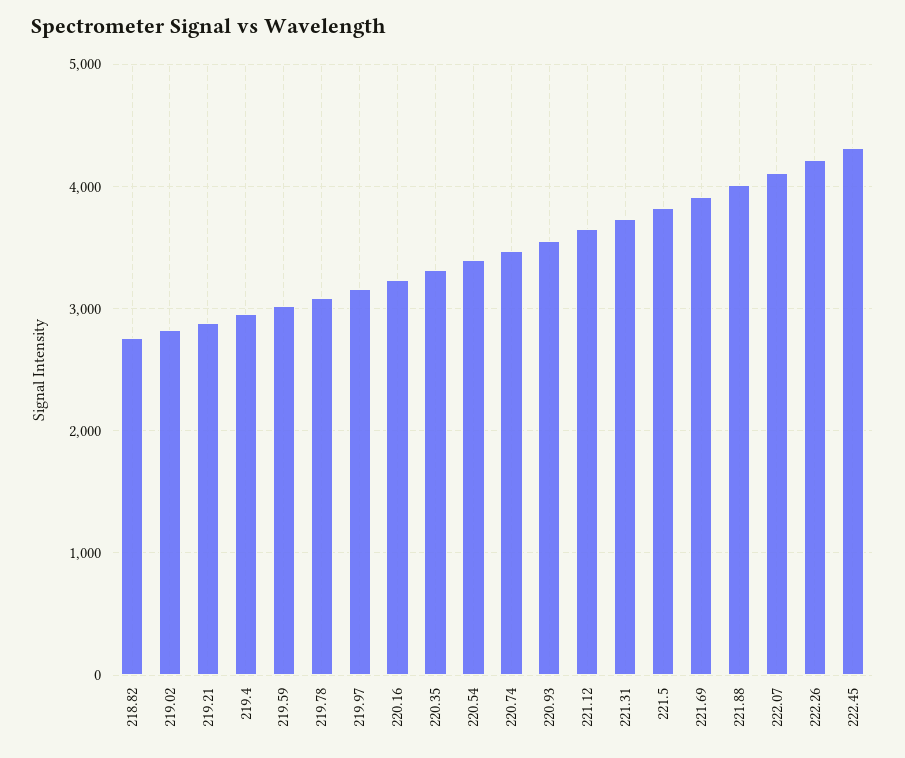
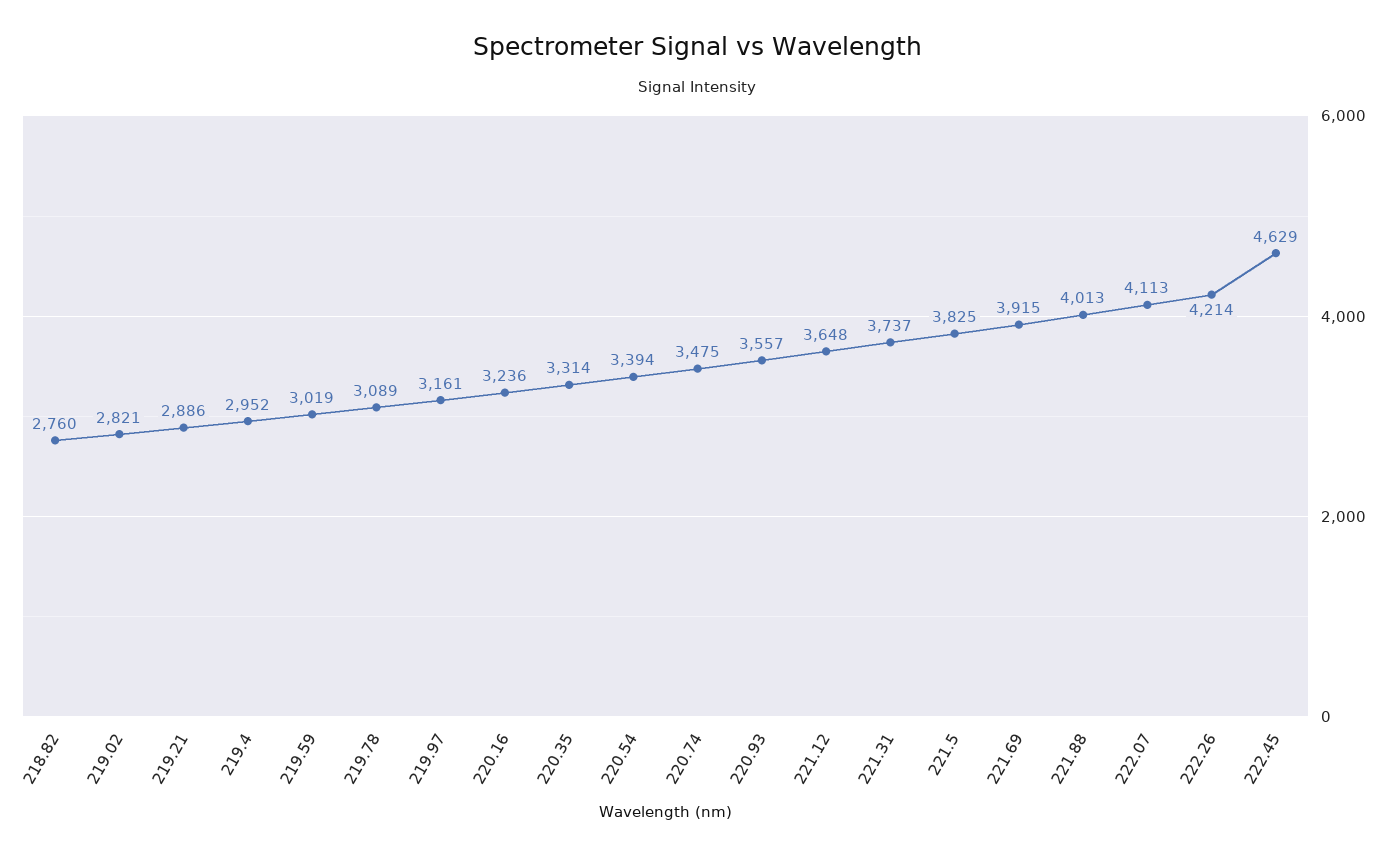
  {
    "218.82": 2760,
    "219.02": 2821,
    "219.21": 2886,
    "219.4": 2952,
    "219.59": 3019,
    "219.78": 3089,
    "219.97": 3161,
    "220.16": 3236,
    "220.35": 3314,
    "220.54": 3394,
    "220.74": 3475,
    "220.93": 3557,
    "221.12": 3648,
    "221.31": 3737,
    "221.5": 3825,
    "221.69": 3915,
    "221.88": 4013,
    "222.07": 4113,
    "222.26": 4214,
-   "222.45": 4300
+   "222.45": 4629
  }

